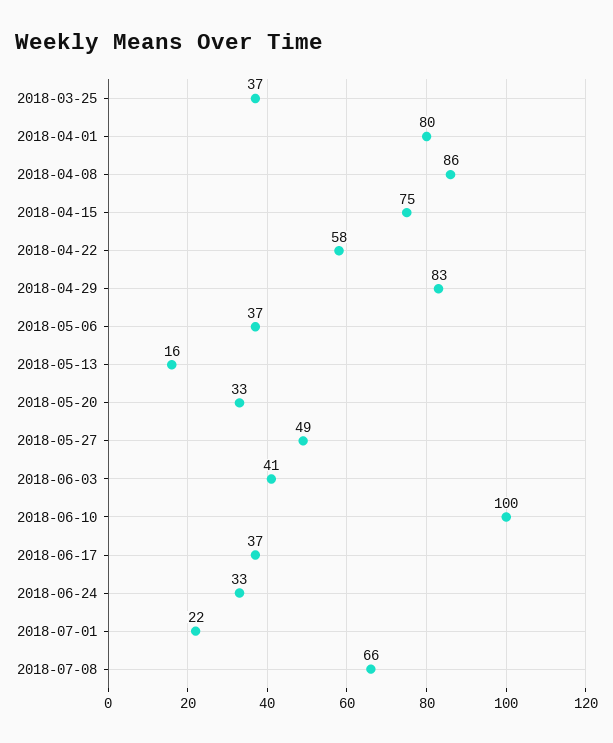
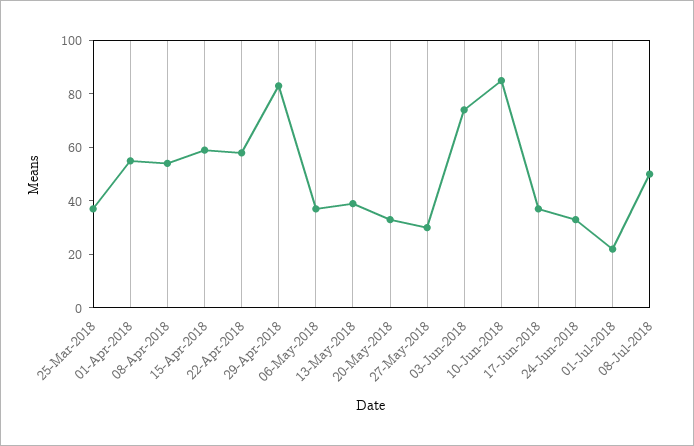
  {
    "2018-03-25": 37,
-   "2018-04-01": 80,
+   "2018-04-01": 55,
-   "2018-04-08": 86,
+   "2018-04-08": 55,
-   "2018-04-15": 75,
+   "2018-04-15": 60,
    "2018-04-22": 58,
    "2018-04-29": 83,
    "2018-05-06": 37,
-   "2018-05-13": 16,
+   "2018-05-13": 40,
    "2018-05-20": 33,
-   "2018-05-27": 49,
+   "2018-05-27": 30,
-   "2018-06-03": 41,
+   "2018-06-03": 75,
-   "2018-06-10": 100,
+   "2018-06-10": 85,
    "2018-06-17": 37,
    "2018-06-24": 33,
    "2018-07-01": 22,
-   "2018-07-08": 66
+   "2018-07-08": 50
  }

